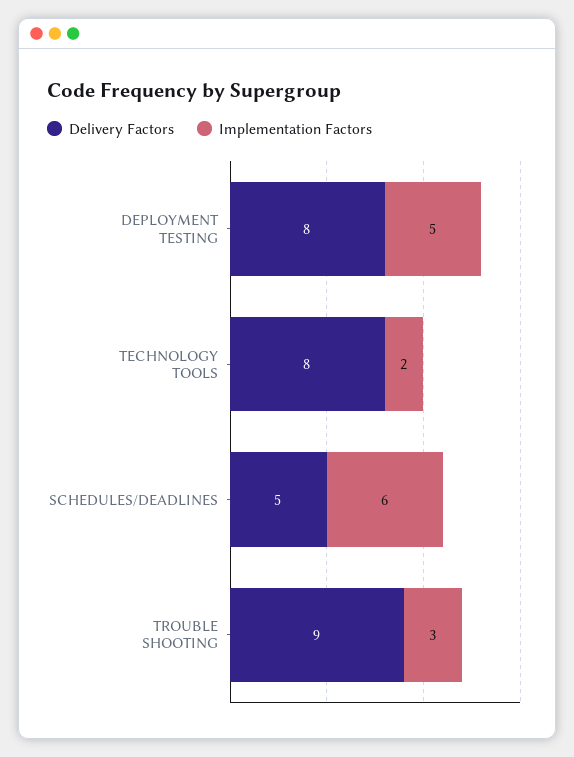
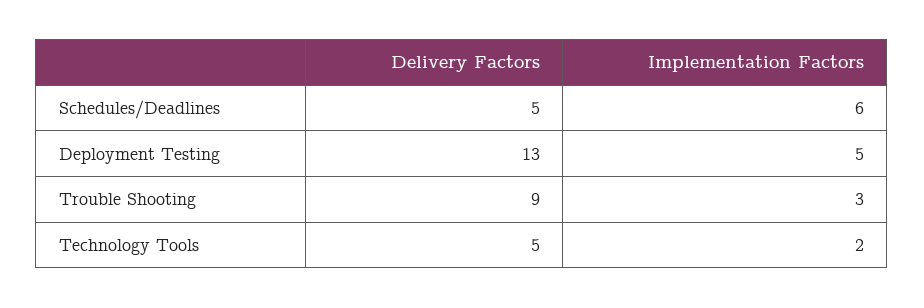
  {
    "Delivery Factors": {
-     "DEPLOYMENT TESTING": 8,
+     "DEPLOYMENT TESTING": 13,
-     "TECHNOLOGY TOOLS": 8,
+     "TECHNOLOGY TOOLS": 5,
      "SCHEDULES/DEADLINES": 5,
      "TROUBLE SHOOTING": 9
    },
    "Implementation Factors": {
      "DEPLOYMENT TESTING": 5,
      "TECHNOLOGY TOOLS": 2,
      "SCHEDULES/DEADLINES": 6,
      "TROUBLE SHOOTING": 3
    }
  }

